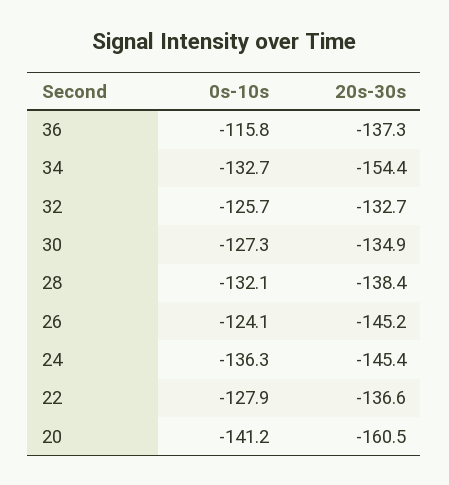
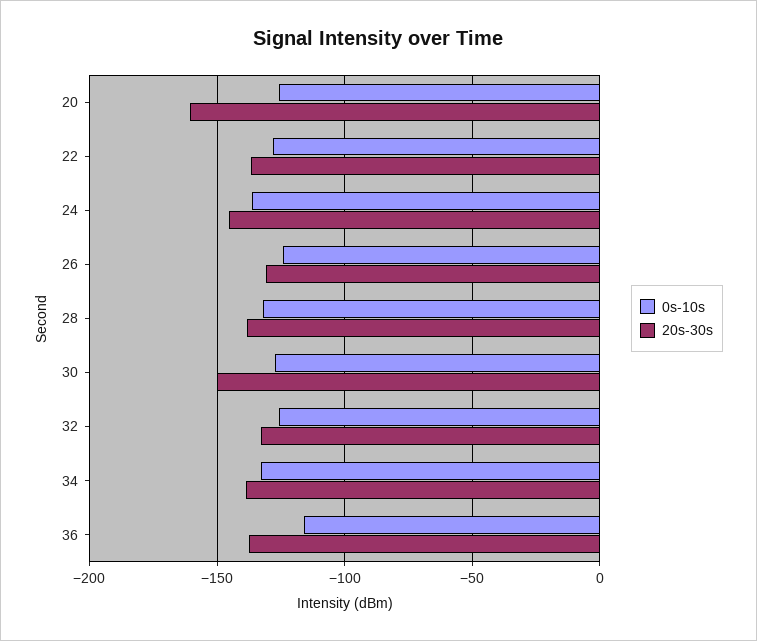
  {
    "0s-10s": {
      "36": -115.8,
      "34": -132.7,
      "32": -125.7,
      "30": -127.3,
      "28": -132.1,
      "26": -124.1,
      "24": -136.3,
      "22": -127.9,
-     "20": -141.2
+     "20": -125
    },
    "20s-30s": {
      "36": -137.3,
-     "34": -154.4,
+     "34": -140,
      "32": -132.7,
-     "30": -134.9,
+     "30": -150,
      "28": -138.4,
-     "26": -145.2,
+     "26": -130,
      "24": -145.4,
      "22": -136.6,
      "20": -160.5
    }
  }

